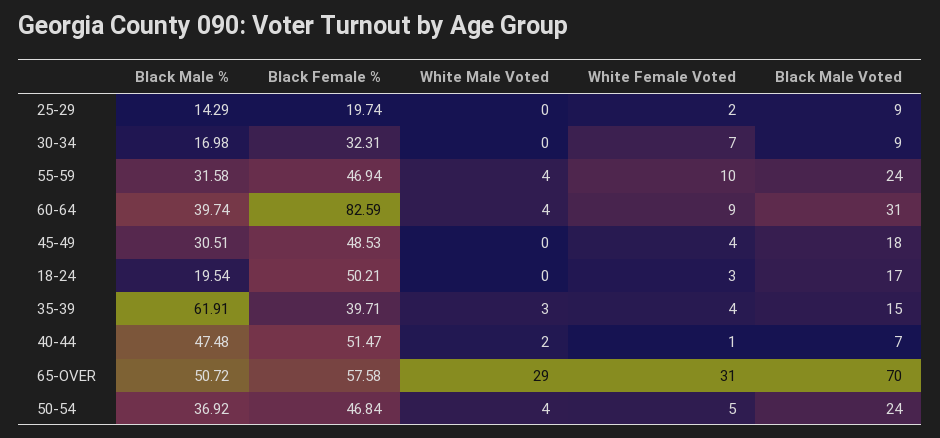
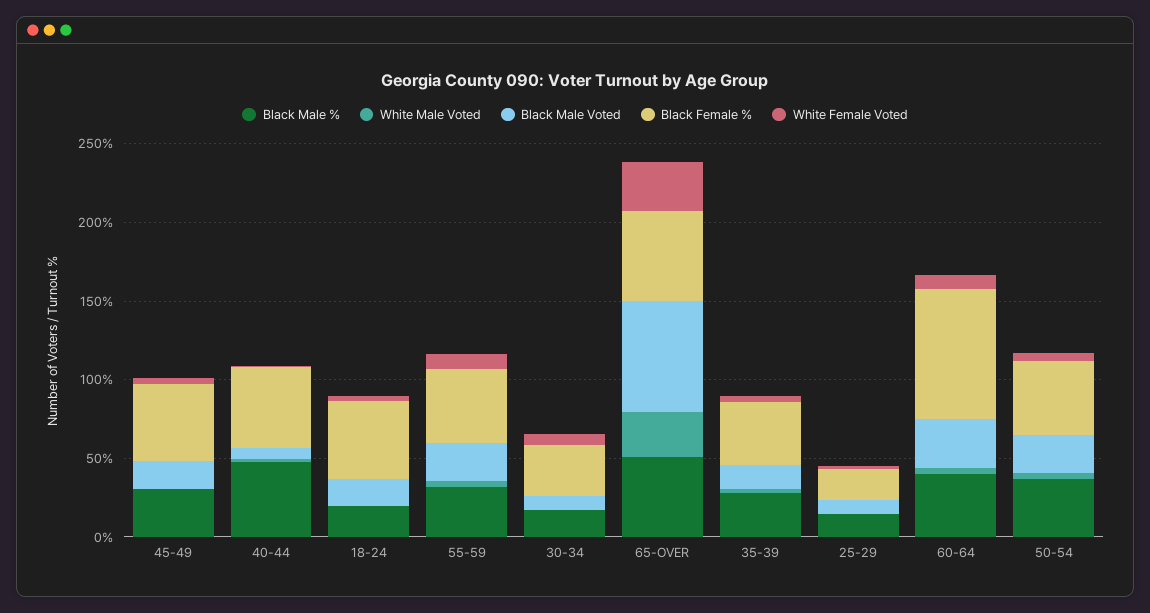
  {
    "Black Male %": {
      "25-29": 14.29,
      "30-34": 16.98,
      "55-59": 31.58,
      "60-64": 39.74,
      "45-49": 30.51,
      "18-24": 19.54,
-     "35-39": 61.91,
+     "35-39": 30,
      "40-44": 47.48,
      "65-OVER": 50.72,
      "50-54": 36.92
    },
    "Black Female %": {
      "25-29": 19.74,
      "30-34": 32.31,
      "55-59": 46.94,
      "60-64": 82.59,
      "45-49": 48.53,
      "18-24": 50.21,
      "35-39": 39.71,
      "40-44": 51.47,
      "65-OVER": 57.58,
      "50-54": 46.84
    },
    "White Male Voted": {
      "25-29": 0,
      "30-34": 0,
      "55-59": 4,
      "60-64": 4,
      "45-49": 0,
      "18-24": 0,
      "35-39": 3,
      "40-44": 2,
      "65-OVER": 29,
      "50-54": 4
    },
    "White Female Voted": {
      "25-29": 2,
      "30-34": 7,
      "55-59": 10,
      "60-64": 9,
      "45-49": 4,
      "18-24": 3,
      "35-39": 4,
      "40-44": 1,
      "65-OVER": 31,
      "50-54": 5
    },
    "Black Male Voted": {
      "25-29": 9,
      "30-34": 9,
      "55-59": 24,
      "60-64": 31,
      "45-49": 18,
      "18-24": 17,
      "35-39": 15,
      "40-44": 7,
      "65-OVER": 70,
      "50-54": 24
    }
  }

